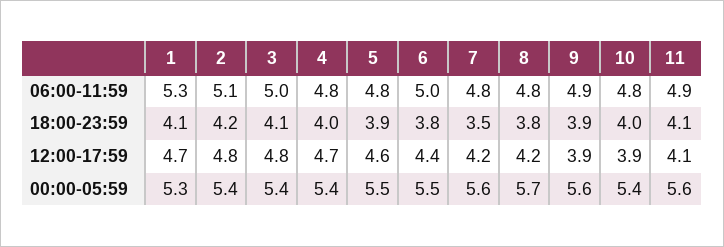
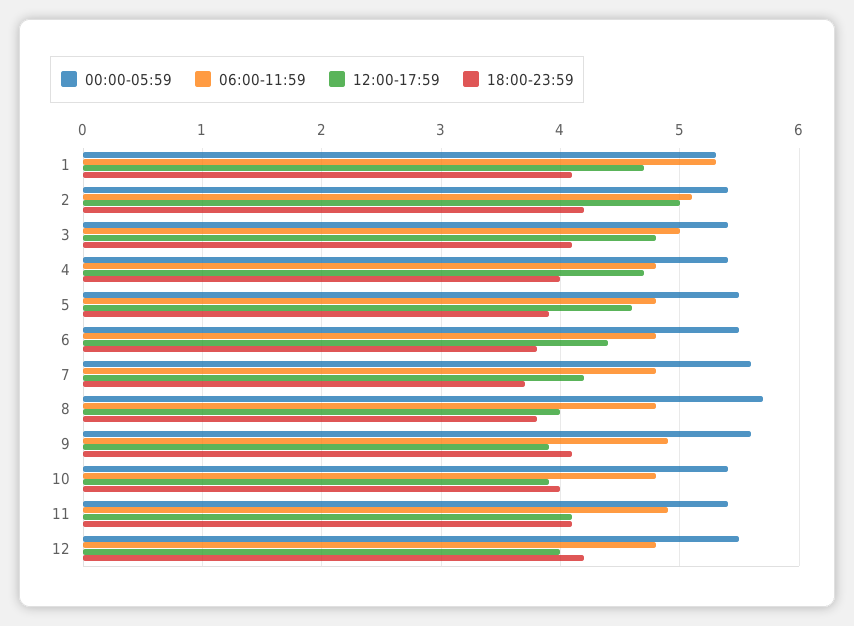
  {
    "06:00-11:59": {
      "1": 5.3,
      "2": 5.1,
      "3": 5,
      "4": 4.8,
      "5": 4.8,
-     "6": 5,
+     "6": 4.8,
      "7": 4.8,
      "8": 4.8,
      "9": 4.9,
      "10": 4.8,
-     "11": 4.9
+     "11": 4.9,
+     "12": 4.8
    },
    "18:00-23:59": {
      "1": 4.1,
      "2": 4.2,
      "3": 4.1,
      "4": 4,
      "5": 3.9,
      "6": 3.8,
-     "7": 3.5,
+     "7": 3.7,
      "8": 3.8,
-     "9": 3.9,
+     "9": 4.1,
      "10": 4,
-     "11": 4.1
+     "11": 4.1,
+     "12": 4.2
    },
    "12:00-17:59": {
      "1": 4.7,
-     "2": 4.8,
+     "2": 5,
      "3": 4.8,
      "4": 4.7,
      "5": 4.6,
      "6": 4.4,
      "7": 4.2,
-     "8": 4.2,
+     "8": 4,
      "9": 3.9,
      "10": 3.9,
-     "11": 4.1
+     "11": 4.1,
+     "12": 4
    },
    "00:00-05:59": {
      "1": 5.3,
      "2": 5.4,
      "3": 5.4,
      "4": 5.4,
      "5": 5.5,
      "6": 5.5,
      "7": 5.6,
      "8": 5.7,
      "9": 5.6,
      "10": 5.4,
-     "11": 5.6
+     "11": 5.4,
+     "12": 5.5
    }
  }

